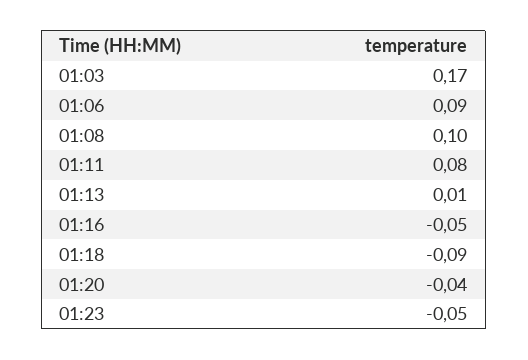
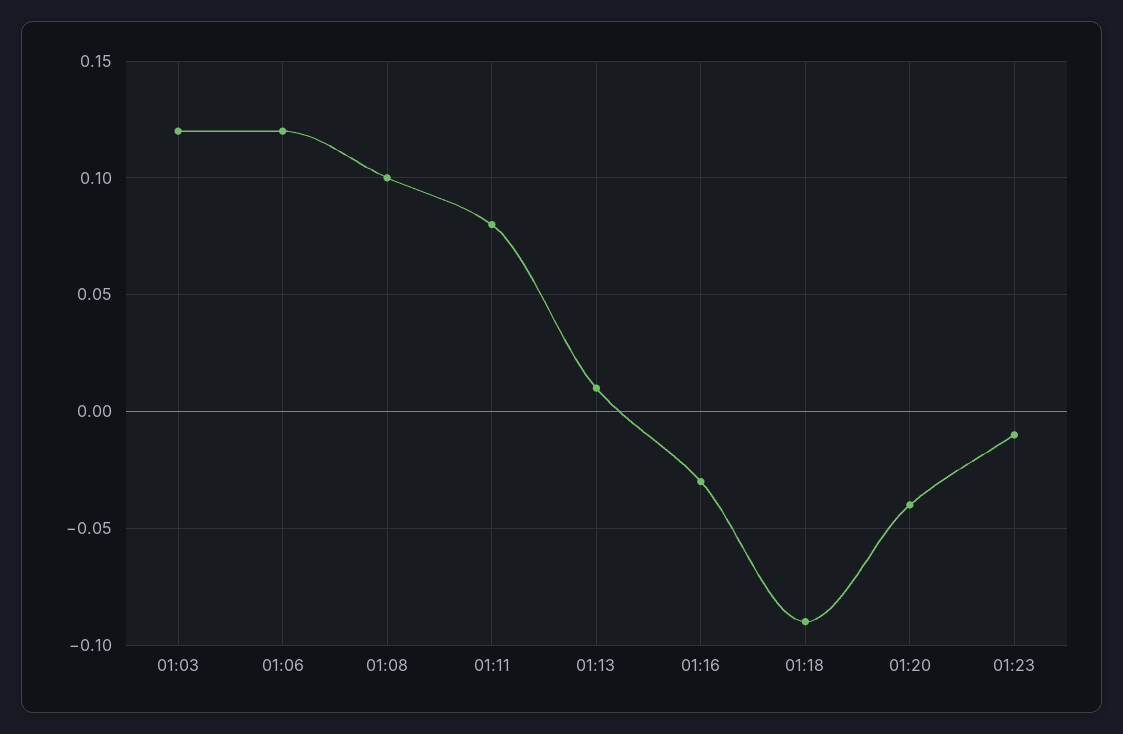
  {
-   "01:03": 0.17,
+   "01:03": 0.12,
-   "01:06": 0.09,
+   "01:06": 0.12,
    "01:08": 0.1,
    "01:11": 0.08,
    "01:13": 0.01,
-   "01:16": -0.05,
+   "01:16": -0.03,
    "01:18": -0.09,
    "01:20": -0.04,
-   "01:23": -0.05
+   "01:23": -0.01
  }

